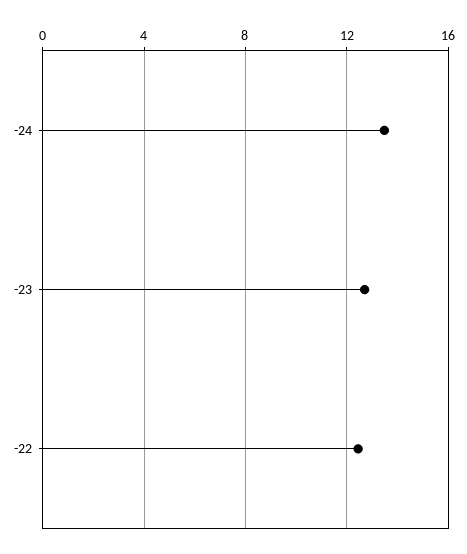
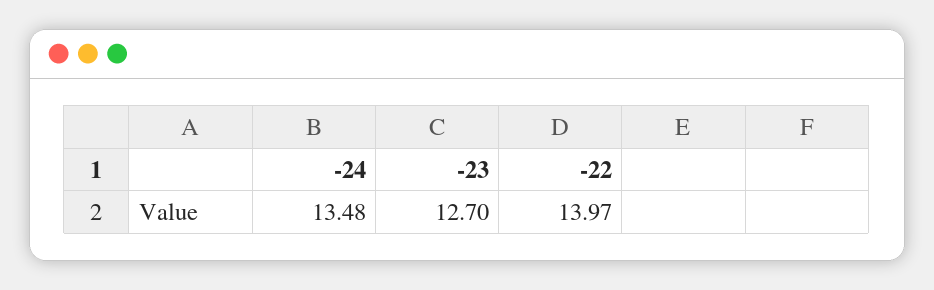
  {
    "-24": 13.48,
    "-23": 12.7,
-   "-22": 12.5
+   "-22": 13.97
  }

